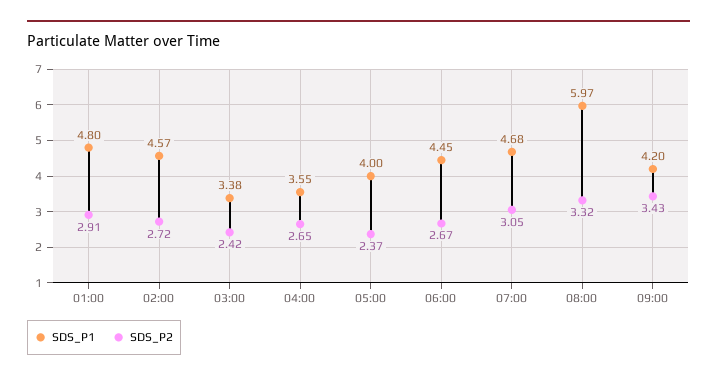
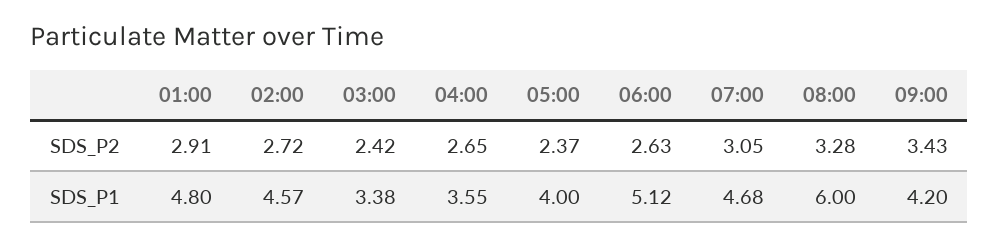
  {
    "SDS_P1": {
      "01:00": 4.8,
      "02:00": 4.57,
      "03:00": 3.38,
      "04:00": 3.55,
      "05:00": 4,
-     "06:00": 4.45,
+     "06:00": 5.12,
      "07:00": 4.68,
-     "08:00": 5.97,
+     "08:00": 6,
      "09:00": 4.2
    },
    "SDS_P2": {
      "01:00": 2.91,
      "02:00": 2.72,
      "03:00": 2.42,
      "04:00": 2.65,
      "05:00": 2.37,
-     "06:00": 2.67,
+     "06:00": 2.63,
      "07:00": 3.05,
-     "08:00": 3.32,
+     "08:00": 3.28,
      "09:00": 3.43
    }
  }

